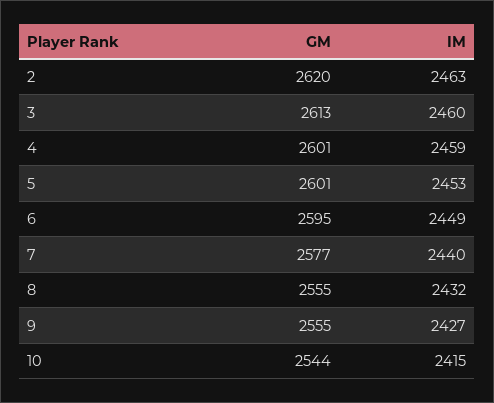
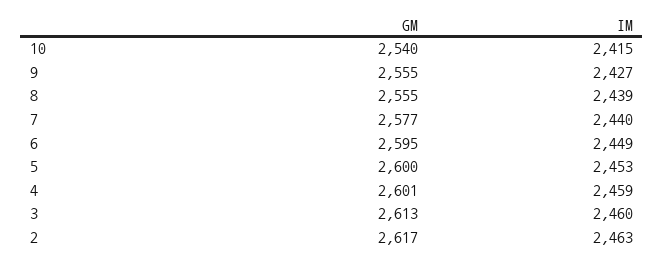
  {
    "GM": {
-     "2": 2620,
+     "2": 2617,
      "3": 2613,
      "4": 2601,
-     "5": 2601,
+     "5": 2600,
      "6": 2595,
      "7": 2577,
      "8": 2555,
      "9": 2555,
-     "10": 2544
+     "10": 2540
    },
    "IM": {
      "2": 2463,
      "3": 2460,
      "4": 2459,
      "5": 2453,
      "6": 2449,
      "7": 2440,
-     "8": 2432,
+     "8": 2439,
      "9": 2427,
      "10": 2415
    }
  }

